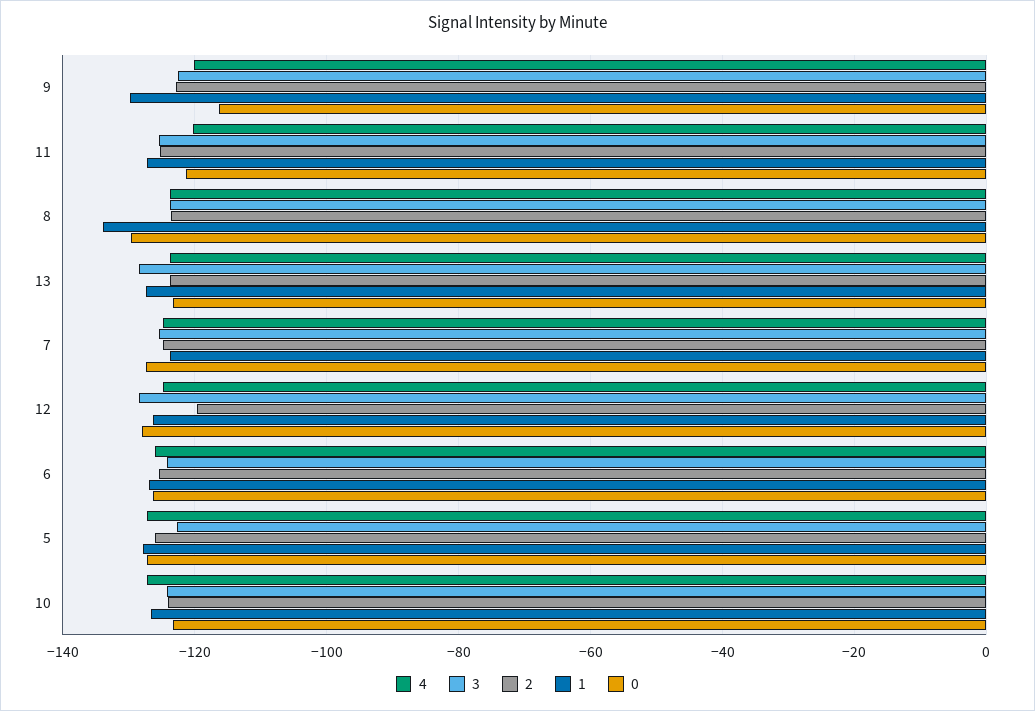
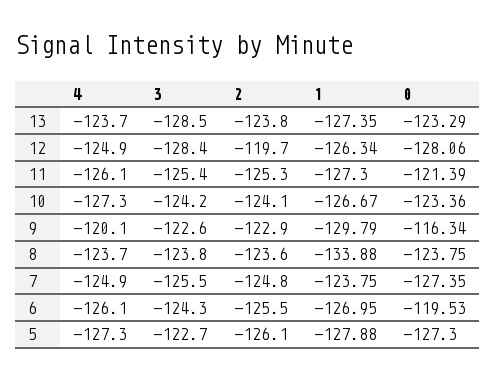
  {
    "4": {
      "9": -120.1,
-     "11": -120,
+     "11": -126.1,
      "8": -123.7,
      "13": -123.7,
      "7": -124.9,
      "12": -124.9,
      "6": -126.1,
      "5": -127.3,
      "10": -127.3
    },
    "3": {
      "9": -122.6,
      "11": -125.4,
      "8": -123.8,
      "13": -128.5,
      "7": -125.5,
      "12": -128.4,
      "6": -124.3,
      "5": -122.7,
      "10": -124.2
    },
    "2": {
      "9": -122.9,
      "11": -125.3,
      "8": -123.6,
      "13": -123.8,
      "7": -124.8,
      "12": -119.7,
      "6": -125.5,
      "5": -126.1,
      "10": -124.1
    },
    "1": {
      "9": -129.79,
      "11": -127.3,
      "8": -133.88,
      "13": -127.35,
      "7": -123.75,
      "12": -126.34,
      "6": -126.95,
      "5": -127.88,
      "10": -126.67
    },
    "0": {
      "9": -116.34,
      "11": -121.39,
-     "8": -130,
+     "8": -123.75,
      "13": -123.29,
      "7": -127.35,
      "12": -128.06,
-     "6": -126,
+     "6": -119.53,
      "5": -127.3,
      "10": -123.36
    }
  }

